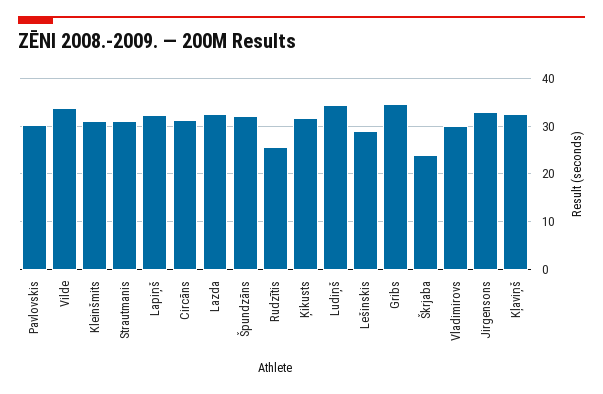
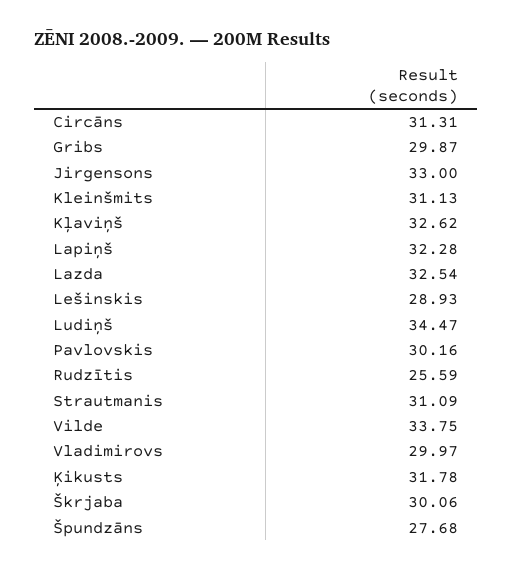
  {
    "Pavlovskis": 30.16,
    "Vilde": 33.75,
    "Kleinšmits": 31.13,
    "Strautmanis": 31.09,
    "Lapiņš": 32.28,
    "Circāns": 31.31,
    "Lazda": 32.54,
-   "Špundzāns": 32,
+   "Špundzāns": 27.68,
    "Rudzītis": 25.59,
    "Ķikusts": 31.78,
    "Ludiņš": 34.47,
    "Lešinskis": 28.93,
-   "Gribs": 34,
+   "Gribs": 29.87,
-   "Škrjaba": 24,
+   "Škrjaba": 30.06,
    "Vladimirovs": 29.97,
    "Jirgensons": 33,
    "Kļaviņš": 32.62
  }

